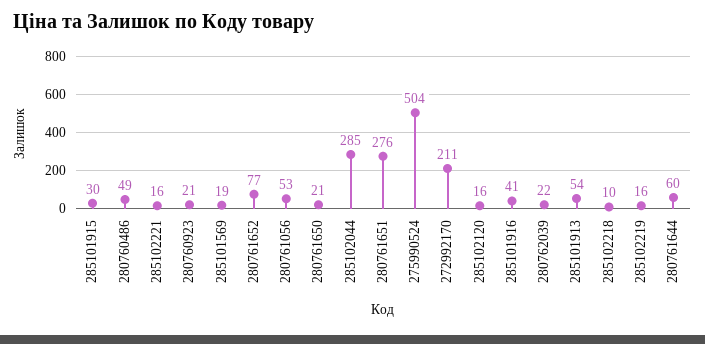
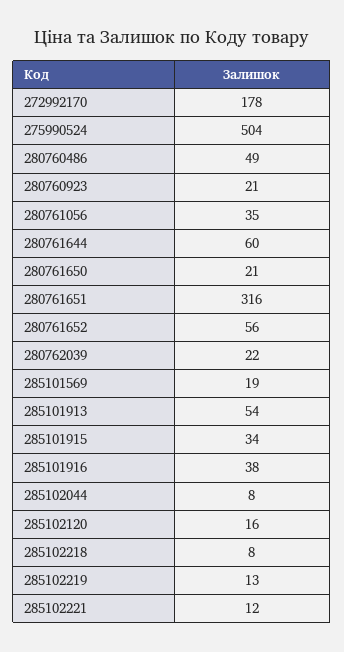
  {
-   "285101915": 30,
+   "285101915": 34,
    "280760486": 49,
-   "285102221": 16,
+   "285102221": 12,
    "280760923": 21,
    "285101569": 19,
-   "280761652": 77,
+   "280761652": 56,
-   "280761056": 53,
+   "280761056": 35,
    "280761650": 21,
-   "285102044": 285,
+   "285102044": 8,
-   "280761651": 276,
+   "280761651": 316,
    "275990524": 504,
-   "272992170": 211,
+   "272992170": 178,
    "285102120": 16,
-   "285101916": 41,
+   "285101916": 38,
    "280762039": 22,
    "285101913": 54,
-   "285102218": 10,
+   "285102218": 8,
-   "285102219": 16,
+   "285102219": 13,
    "280761644": 60
  }

